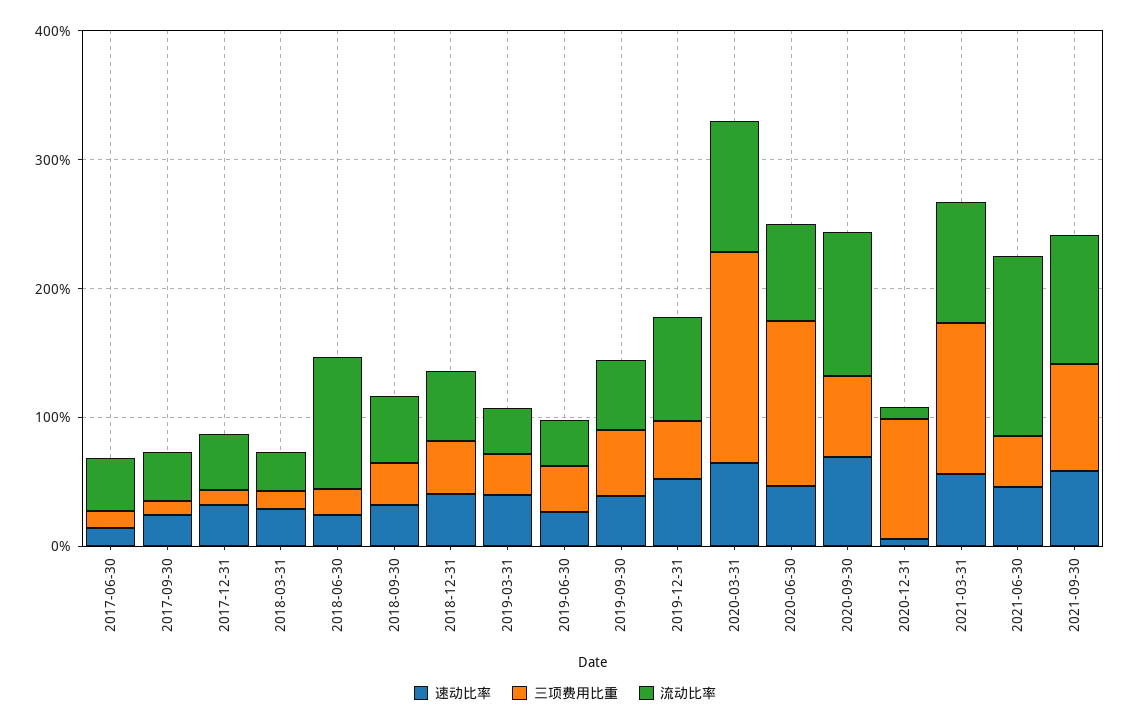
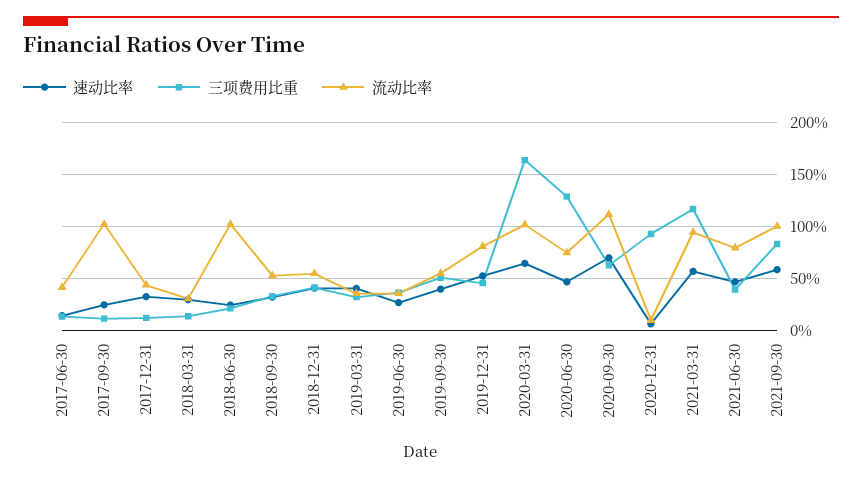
  {
    "速动比率": {
      "2017-06-30": 10,
      "2017-09-30": 20,
      "2017-12-31": 30,
      "2018-03-31": 30,
      "2018-06-30": 20,
      "2018-09-30": 30,
      "2018-12-31": 40,
      "2019-03-31": 40,
      "2019-06-30": 30,
      "2019-09-30": 40,
      "2019-12-31": 50,
      "2020-03-31": 60,
      "2020-06-30": 50,
      "2020-09-30": 70,
      "2020-12-31": 10,
      "2021-03-31": 60,
      "2021-06-30": 50,
      "2021-09-30": 60
    },
    "三项费用比重": {
      "2017-06-30": 10,
      "2017-09-30": 10,
      "2017-12-31": 10,
      "2018-03-31": 10,
      "2018-06-30": 20,
      "2018-09-30": 30,
      "2018-12-31": 40,
      "2019-03-31": 30,
      "2019-06-30": 40,
      "2019-09-30": 50,
      "2019-12-31": 50,
      "2020-03-31": 160,
      "2020-06-30": 130,
      "2020-09-30": 60,
      "2020-12-31": 90,
      "2021-03-31": 120,
      "2021-06-30": 40,
      "2021-09-30": 80
    },
    "流动比率": {
      "2017-06-30": 40,
-     "2017-09-30": 40,
+     "2017-09-30": 100,
      "2017-12-31": 40,
      "2018-03-31": 30,
      "2018-06-30": 100,
      "2018-09-30": 50,
      "2018-12-31": 50,
      "2019-03-31": 40,
      "2019-06-30": 40,
      "2019-09-30": 50,
      "2019-12-31": 80,
      "2020-03-31": 100,
      "2020-06-30": 70,
      "2020-09-30": 110,
      "2020-12-31": 10,
      "2021-03-31": 90,
-     "2021-06-30": 140,
+     "2021-06-30": 80,
      "2021-09-30": 100
    }
  }

